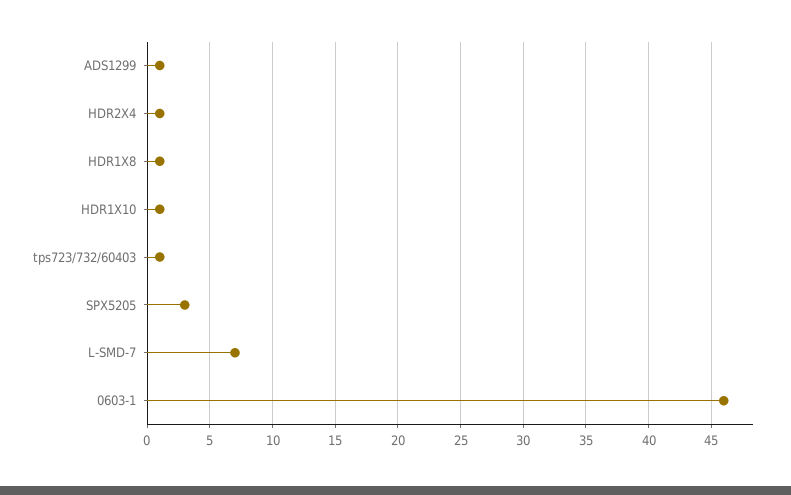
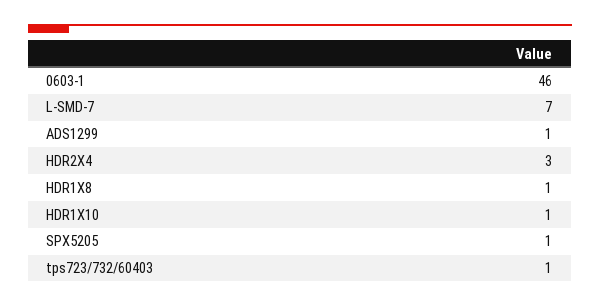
  {
    "ADS1299": 1,
-   "HDR2X4": 1,
+   "HDR2X4": 3,
    "HDR1X8": 1,
    "HDR1X10": 1,
    "tps723/732/60403": 1,
-   "SPX5205": 3,
+   "SPX5205": 1,
    "L-SMD-7": 7,
    "0603-1": 46
  }

